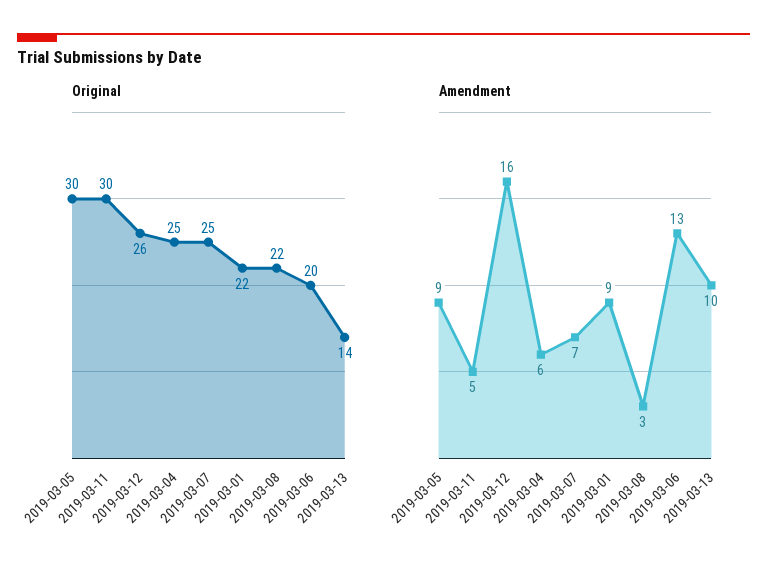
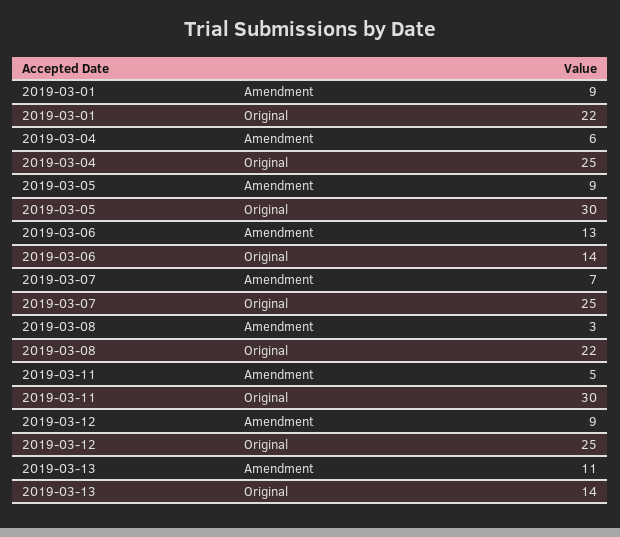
  {
    "Original": {
      "2019-03-05": 30,
      "2019-03-11": 30,
-     "2019-03-12": 26,
+     "2019-03-12": 25,
      "2019-03-04": 25,
      "2019-03-07": 25,
      "2019-03-01": 22,
      "2019-03-08": 22,
-     "2019-03-06": 20,
+     "2019-03-06": 14,
      "2019-03-13": 14
    },
    "Amendment": {
      "2019-03-05": 9,
      "2019-03-11": 5,
-     "2019-03-12": 16,
+     "2019-03-12": 9,
      "2019-03-04": 6,
      "2019-03-07": 7,
      "2019-03-01": 9,
      "2019-03-08": 3,
      "2019-03-06": 13,
-     "2019-03-13": 10
+     "2019-03-13": 11
    }
  }

